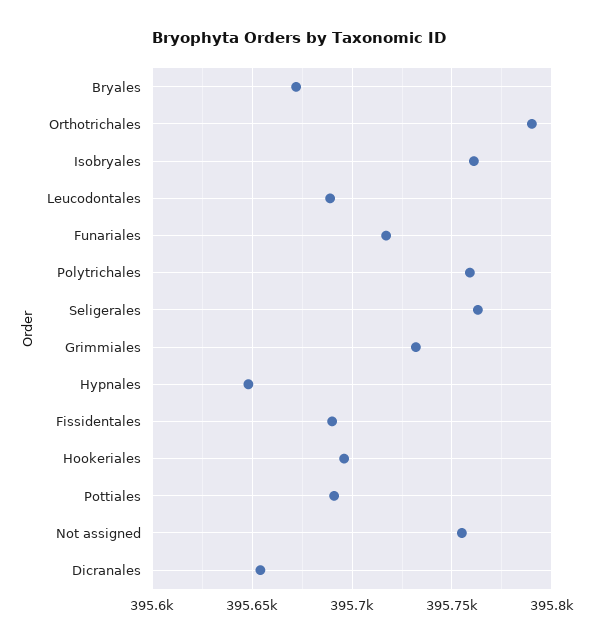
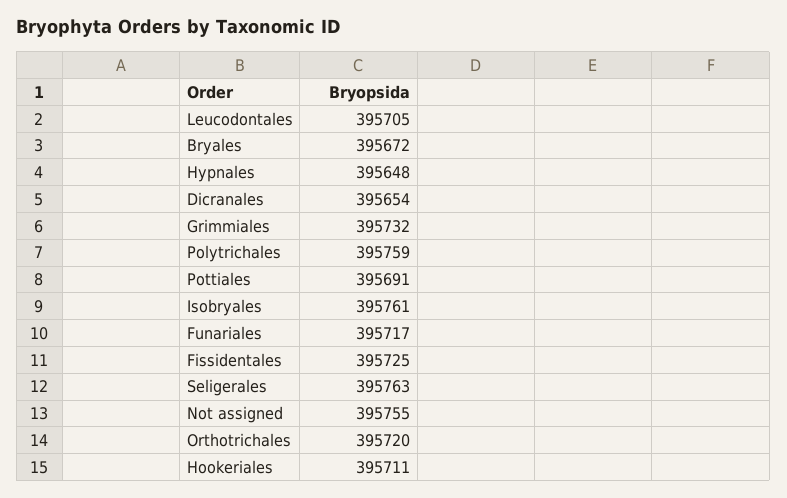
  {
    "Bryales": 395672,
-   "Orthotrichales": 395790,
+   "Orthotrichales": 395720,
    "Isobryales": 395761,
-   "Leucodontales": 395690,
+   "Leucodontales": 395705,
    "Funariales": 395717,
    "Polytrichales": 395759,
    "Seligerales": 395763,
    "Grimmiales": 395732,
    "Hypnales": 395648,
-   "Fissidentales": 395690,
+   "Fissidentales": 395725,
-   "Hookeriales": 395695,
+   "Hookeriales": 395711,
    "Pottiales": 395691,
    "Not assigned": 395755,
    "Dicranales": 395654
  }

